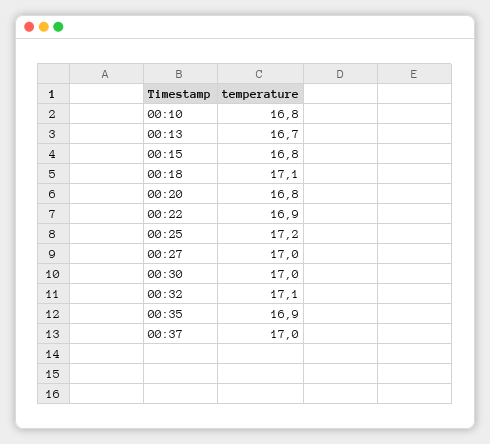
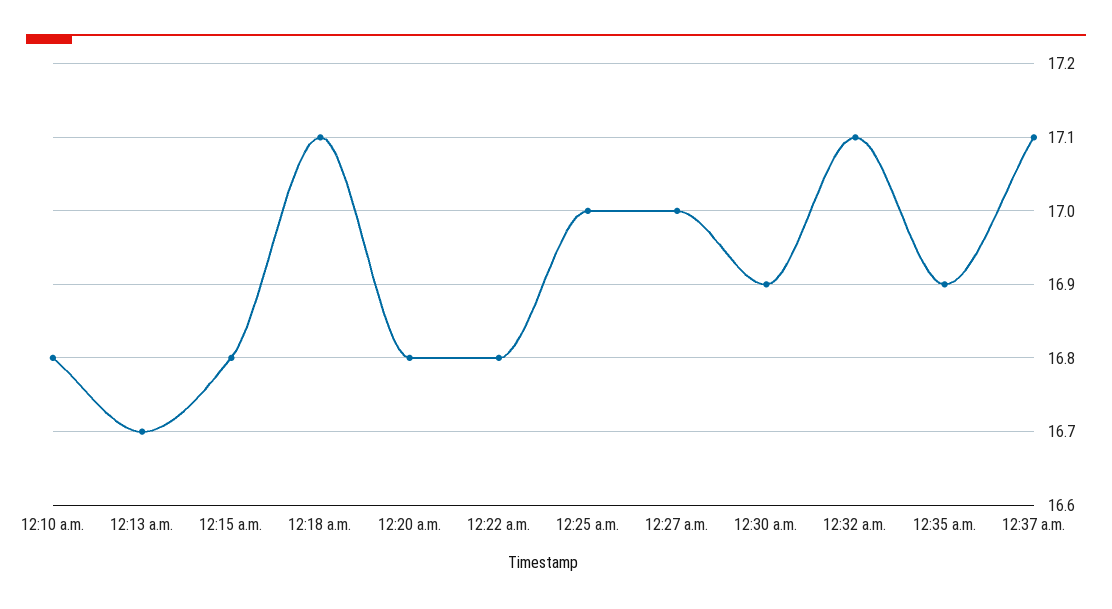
  {
    "00:10": 16.8,
    "00:13": 16.7,
    "00:15": 16.8,
    "00:18": 17.1,
    "00:20": 16.8,
-   "00:22": 16.9,
+   "00:22": 16.8,
-   "00:25": 17.2,
+   "00:25": 17,
    "00:27": 17,
-   "00:30": 17,
+   "00:30": 16.9,
    "00:32": 17.1,
    "00:35": 16.9,
-   "00:37": 17
+   "00:37": 17.1
  }

